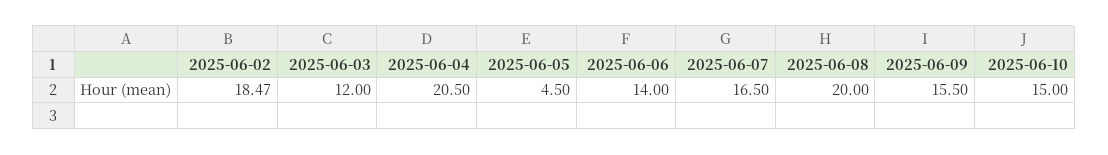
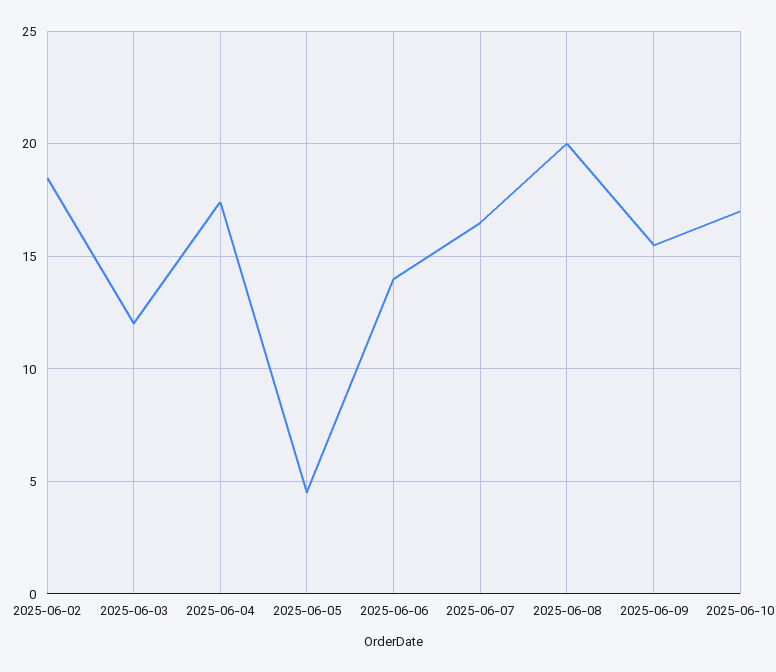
  {
    "2025-06-02": 18.47,
    "2025-06-03": 12,
-   "2025-06-04": 20.5,
+   "2025-06-04": 17.5,
    "2025-06-05": 4.5,
    "2025-06-06": 14,
    "2025-06-07": 16.5,
    "2025-06-08": 20,
    "2025-06-09": 15.5,
-   "2025-06-10": 15
+   "2025-06-10": 17
  }

